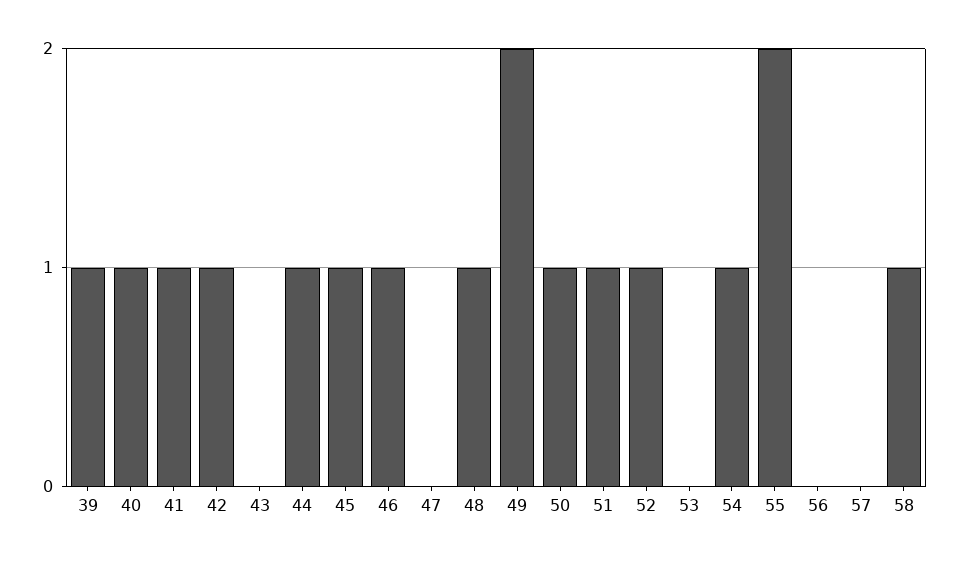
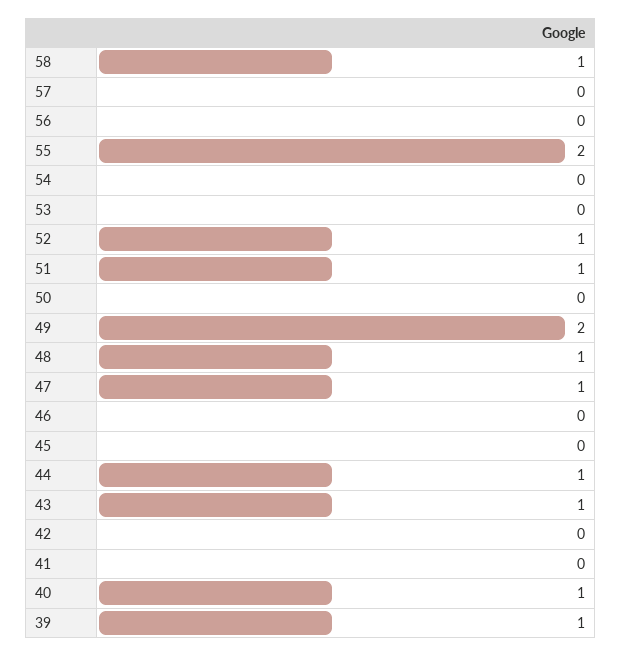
  {
    "39": 1,
    "40": 1,
-   "41": 1,
+   "41": 0,
-   "42": 1,
+   "42": 0,
-   "43": 0,
+   "43": 1,
    "44": 1,
-   "45": 1,
+   "45": 0,
-   "46": 1,
+   "46": 0,
-   "47": 0,
+   "47": 1,
    "48": 1,
    "49": 2,
-   "50": 1,
+   "50": 0,
    "51": 1,
    "52": 1,
    "53": 0,
-   "54": 1,
+   "54": 0,
    "55": 2,
    "56": 0,
    "57": 0,
    "58": 1
  }

